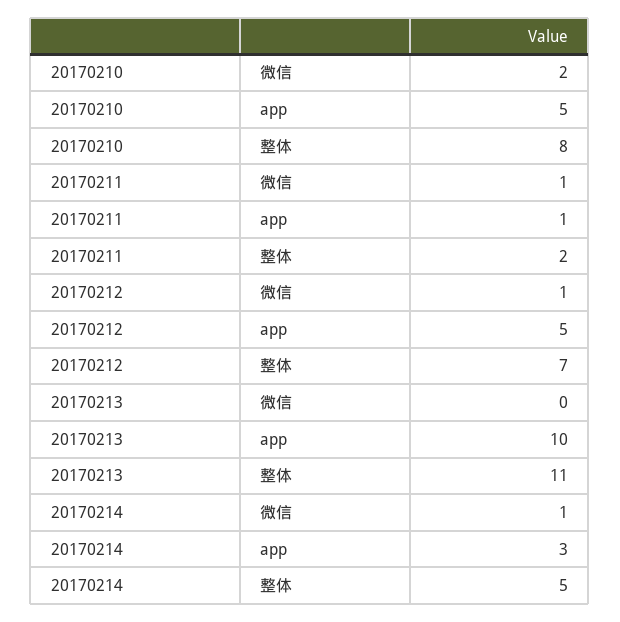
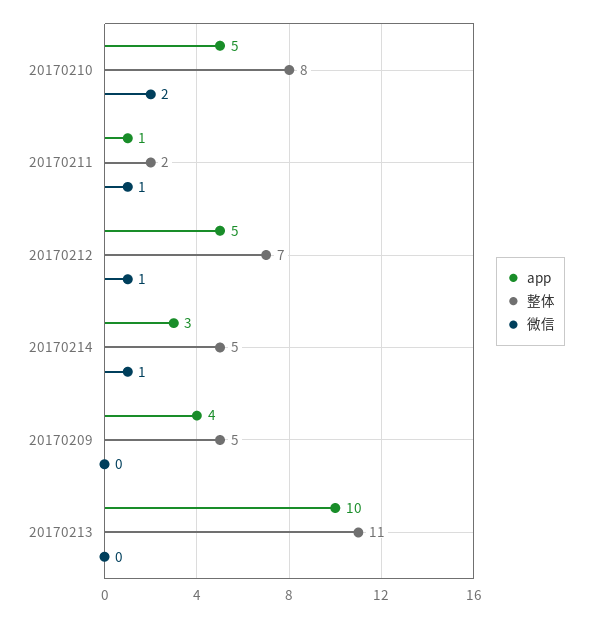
  {
    "微信": {
      "20170210": 2,
      "20170211": 1,
      "20170212": 1,
      "20170213": 0,
-     "20170214": 1
+     "20170214": 1,
+     "20170209": 0
    },
    "app": {
      "20170210": 5,
      "20170211": 1,
      "20170212": 5,
      "20170213": 10,
-     "20170214": 3
+     "20170214": 3,
+     "20170209": 4
    },
    "整体": {
      "20170210": 8,
      "20170211": 2,
      "20170212": 7,
      "20170213": 11,
-     "20170214": 5
+     "20170214": 5,
+     "20170209": 5
    }
  }

